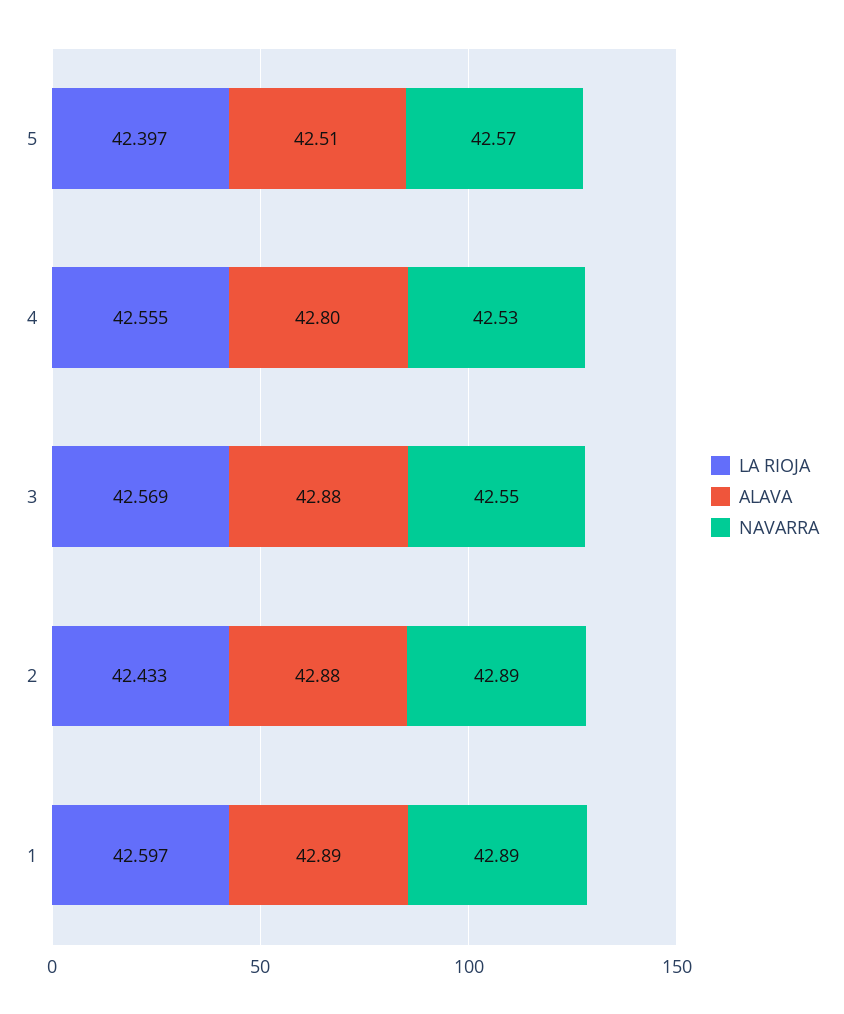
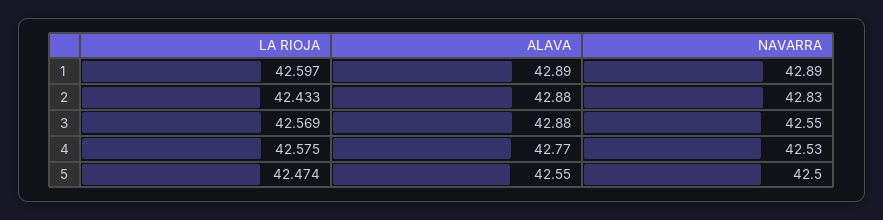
  {
    "LA RIOJA": {
-     "5": 42.397,
+     "5": 42.474,
-     "4": 42.555,
+     "4": 42.575,
      "3": 42.569,
      "2": 42.433,
      "1": 42.597
    },
    "ALAVA": {
-     "5": 42.51,
+     "5": 42.55,
-     "4": 42.8,
+     "4": 42.77,
      "3": 42.88,
      "2": 42.88,
      "1": 42.89
    },
    "NAVARRA": {
-     "5": 42.57,
+     "5": 42.5,
      "4": 42.53,
      "3": 42.55,
-     "2": 42.89,
+     "2": 42.83,
      "1": 42.89
    }
  }

